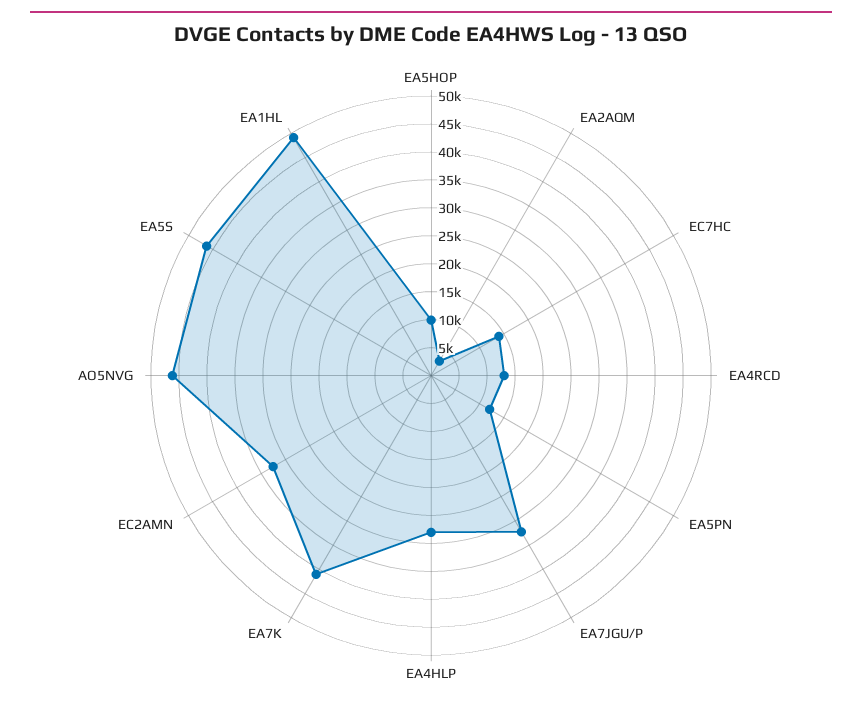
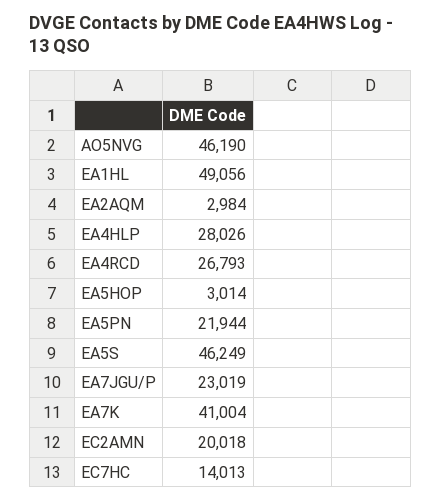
  {
-   "EA5HOP": 10000,
+   "EA5HOP": 3014,
    "EA2AQM": 2984,
    "EC7HC": 14013,
-   "EA4RCD": 12500,
+   "EA4RCD": 26793,
-   "EA5PN": 12500,
+   "EA5PN": 21944,
-   "EA7JGU/P": 32500,
+   "EA7JGU/P": 23019,
    "EA4HLP": 28026,
    "EA7K": 41004,
-   "EC2AMN": 32500,
+   "EC2AMN": 20018,
    "AO5NVG": 46190,
    "EA5S": 46249,
    "EA1HL": 49056
  }

